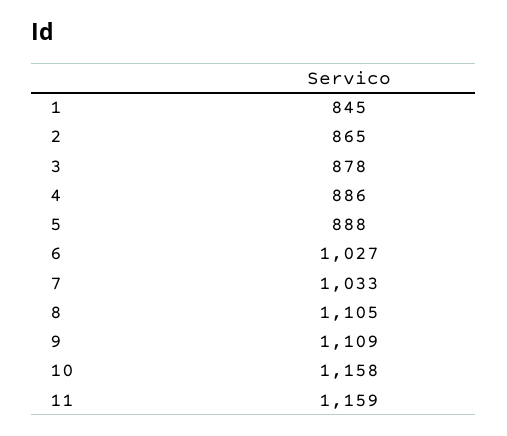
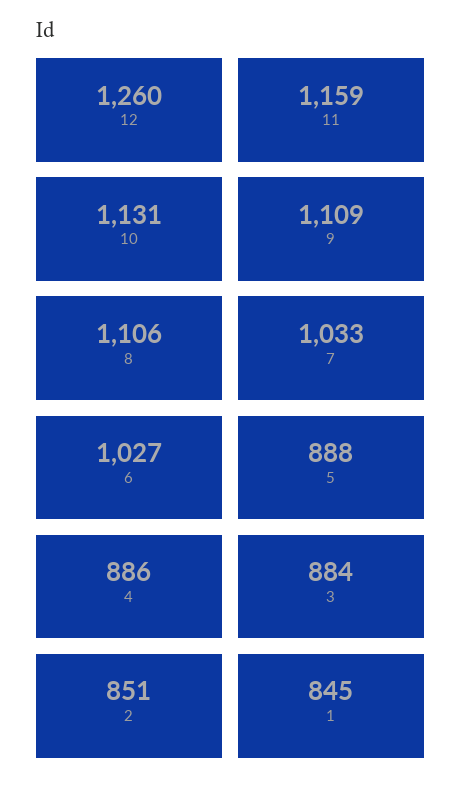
  {
    "1": 845,
-   "2": 865,
+   "2": 851,
-   "3": 878,
+   "3": 884,
    "4": 886,
    "5": 888,
    "6": 1027,
    "7": 1033,
-   "8": 1105,
+   "8": 1106,
    "9": 1109,
-   "10": 1158,
+   "10": 1131,
-   "11": 1159
+   "11": 1159,
+   "12": 1260
  }

